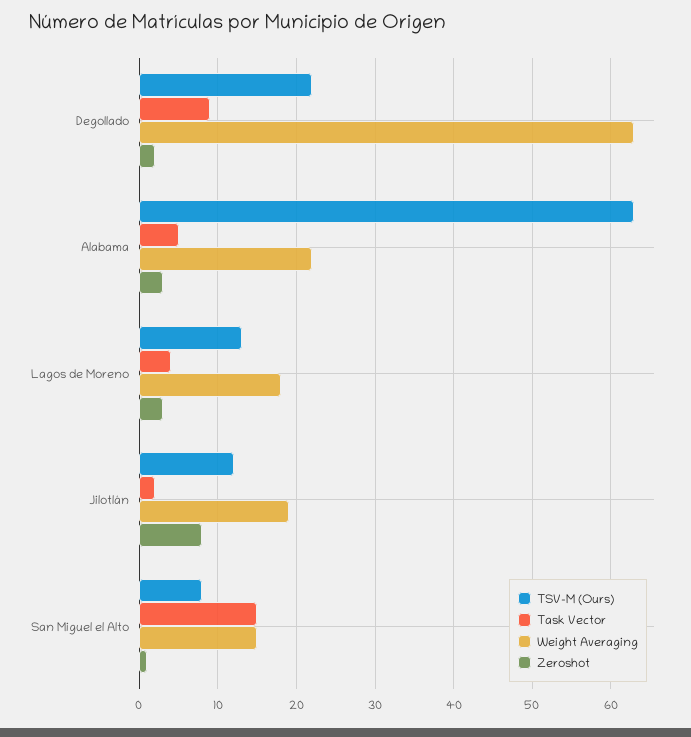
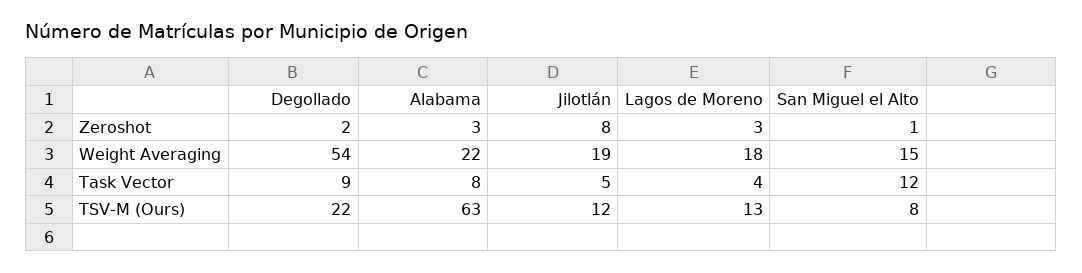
  {
    "TSV-M (Ours)": {
      "Degollado": 22,
      "Alabama": 63,
      "Lagos de Moreno": 13,
      "Jilotlán": 12,
      "San Miguel el Alto": 8
    },
    "Task Vector": {
      "Degollado": 9,
-     "Alabama": 5,
+     "Alabama": 8,
      "Lagos de Moreno": 4,
-     "Jilotlán": 2,
+     "Jilotlán": 5,
-     "San Miguel el Alto": 15
+     "San Miguel el Alto": 12
    },
    "Weight Averaging": {
-     "Degollado": 63,
+     "Degollado": 54,
      "Alabama": 22,
      "Lagos de Moreno": 18,
      "Jilotlán": 19,
      "San Miguel el Alto": 15
    },
    "Zeroshot": {
      "Degollado": 2,
      "Alabama": 3,
      "Lagos de Moreno": 3,
      "Jilotlán": 8,
      "San Miguel el Alto": 1
    }
  }

